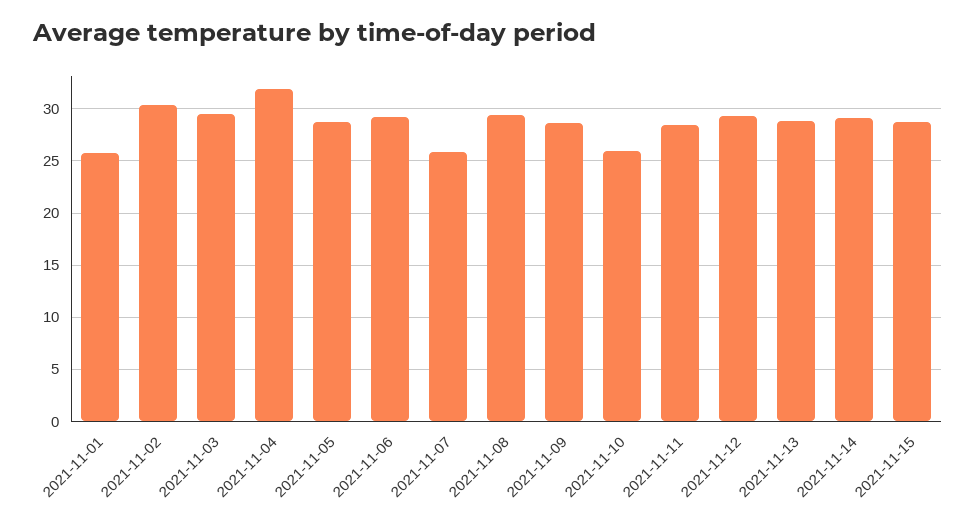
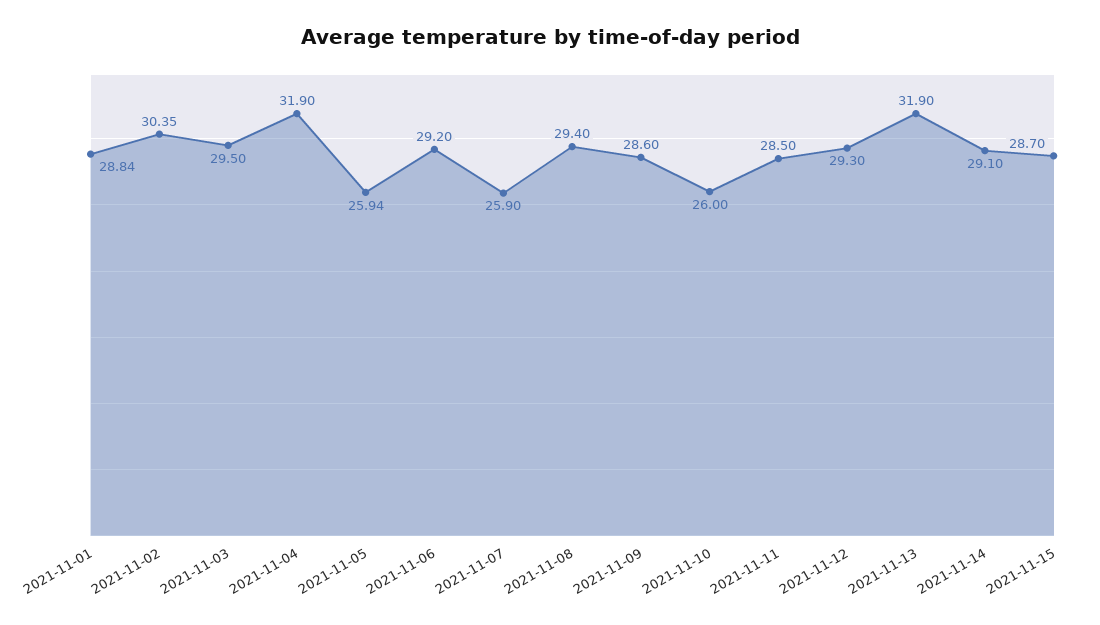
  {
-   "2021-11-01": 26,
+   "2021-11-01": 28.84,
    "2021-11-02": 30.35,
    "2021-11-03": 29.5,
    "2021-11-04": 31.9,
-   "2021-11-05": 29,
+   "2021-11-05": 25.94,
    "2021-11-06": 29.2,
    "2021-11-07": 25.9,
    "2021-11-08": 29.4,
    "2021-11-09": 28.6,
    "2021-11-10": 26,
    "2021-11-11": 28.5,
    "2021-11-12": 29.3,
-   "2021-11-13": 29,
+   "2021-11-13": 31.9,
    "2021-11-14": 29.1,
    "2021-11-15": 28.7
  }

